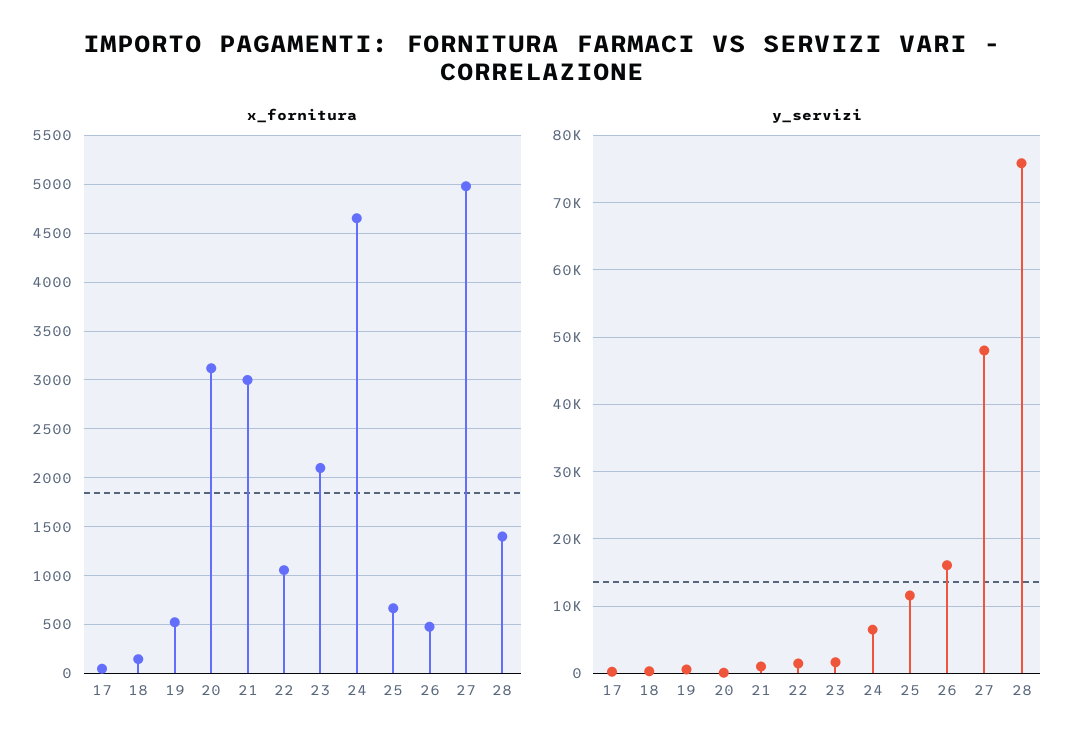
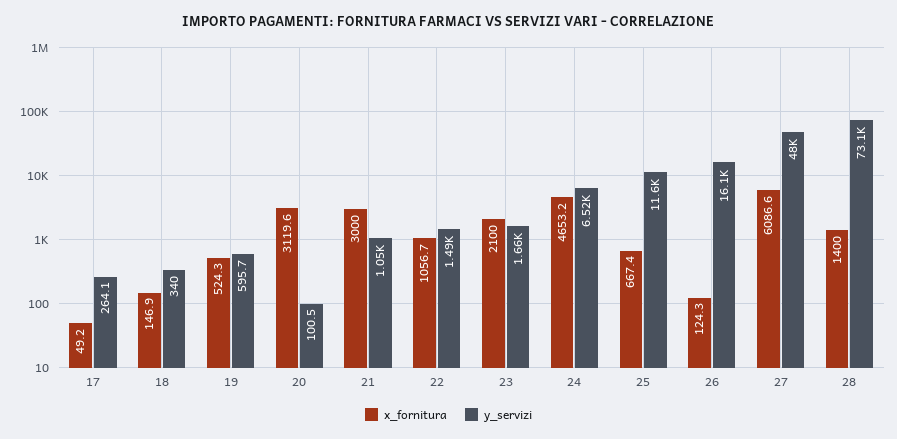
  {
    "x_fornitura": {
      "17": 49.2,
      "18": 146.9,
      "19": 524.3,
      "20": 3119.6,
      "21": 3000,
      "22": 1056.7,
      "23": 2100,
      "24": 4653.2,
      "25": 667.4,
-     "26": 500,
+     "26": 124.3,
-     "27": 5000,
+     "27": 6086.6,
      "28": 1400
    },
    "y_servizi": {
      "17": 264.1,
      "18": 340,
      "19": 595.7,
      "20": 100.5,
      "21": 1050,
      "22": 1490,
      "23": 1660,
      "24": 6520,
      "25": 11600,
      "26": 16100,
      "27": 48000,
-     "28": 76000
+     "28": 73100
    }
  }

